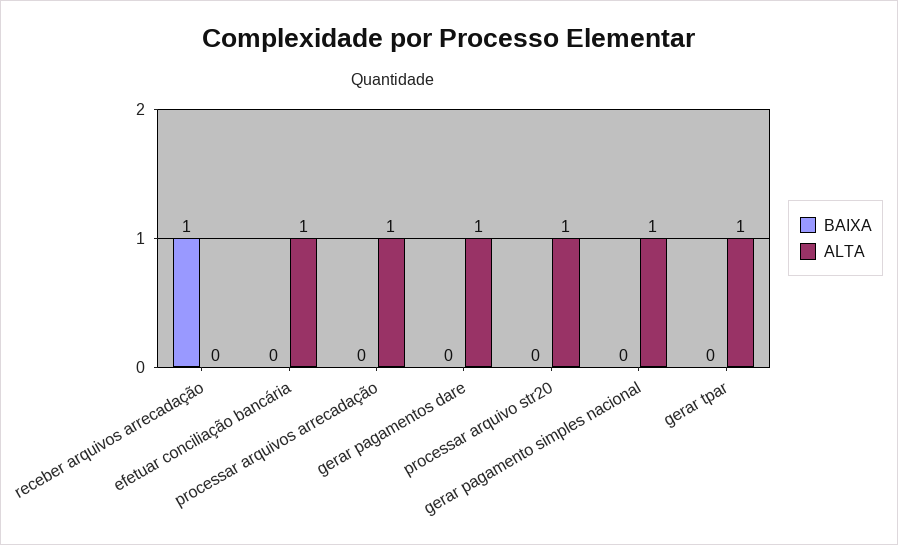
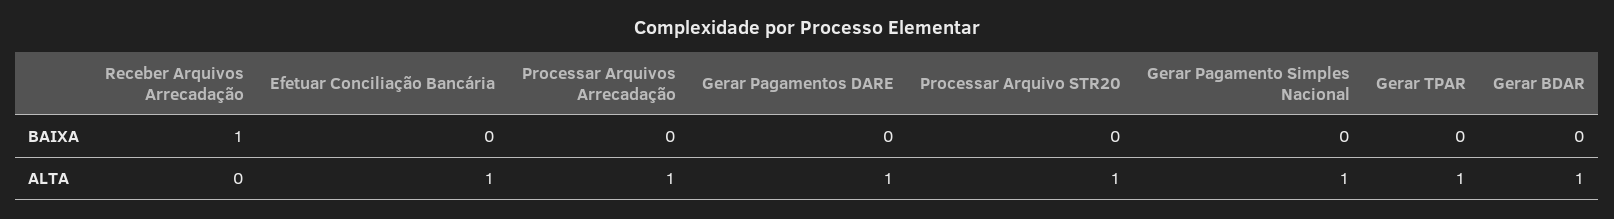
  {
    "BAIXA": {
      "receber arquivos arrecadação": 1,
      "efetuar conciliação bancária": 0,
      "processar arquivos arrecadação": 0,
      "gerar pagamentos dare": 0,
      "processar arquivo str20": 0,
      "gerar pagamento simples nacional": 0,
-     "gerar tpar": 0
+     "gerar tpar": 0,
+     "Gerar BDAR": 0
    },
    "ALTA": {
      "receber arquivos arrecadação": 0,
      "efetuar conciliação bancária": 1,
      "processar arquivos arrecadação": 1,
      "gerar pagamentos dare": 1,
      "processar arquivo str20": 1,
      "gerar pagamento simples nacional": 1,
-     "gerar tpar": 1
+     "gerar tpar": 1,
+     "Gerar BDAR": 1
    }
  }

